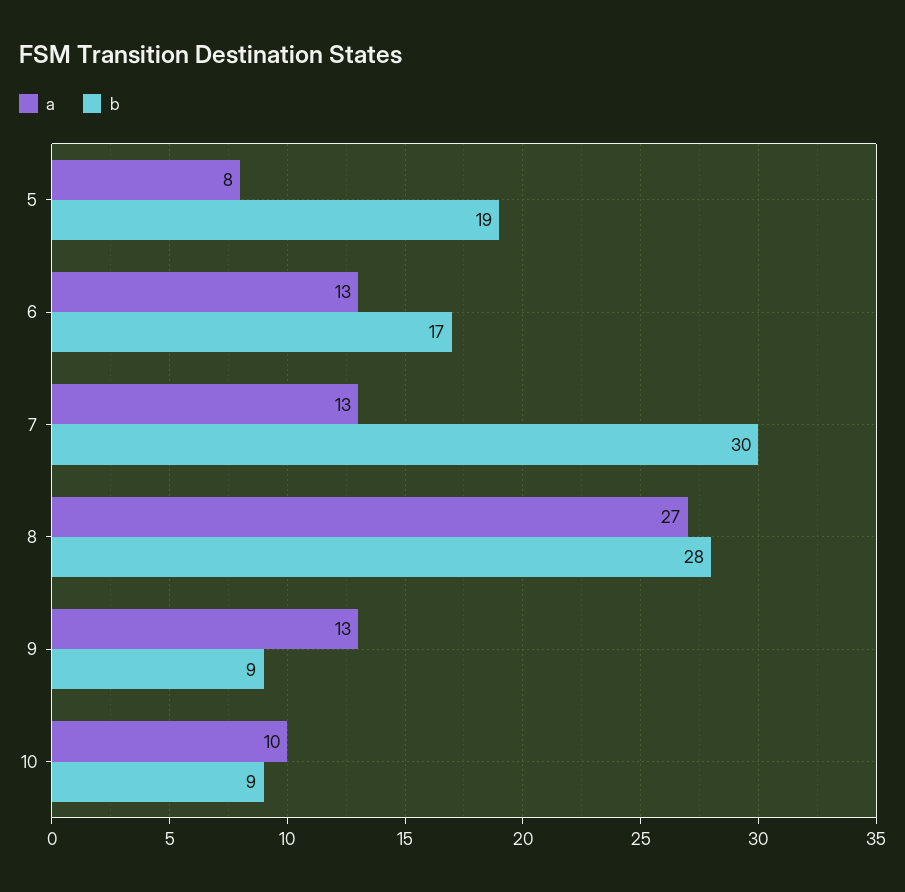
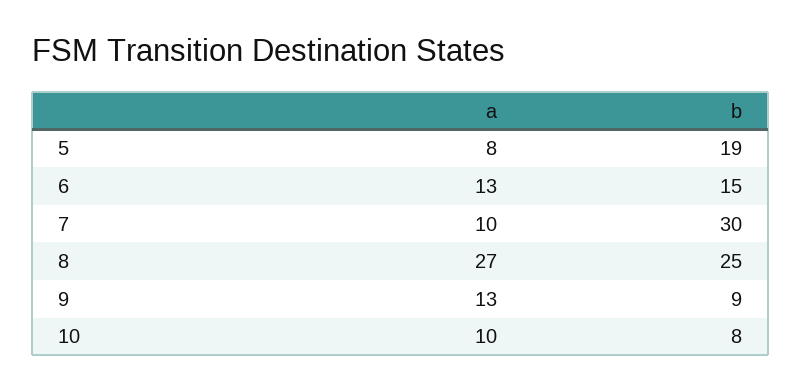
  {
    "a": {
      "5": 8,
      "6": 13,
-     "7": 13,
+     "7": 10,
      "8": 27,
      "9": 13,
      "10": 10
    },
    "b": {
      "5": 19,
-     "6": 17,
+     "6": 15,
      "7": 30,
-     "8": 28,
+     "8": 25,
      "9": 9,
-     "10": 9
+     "10": 8
    }
  }

